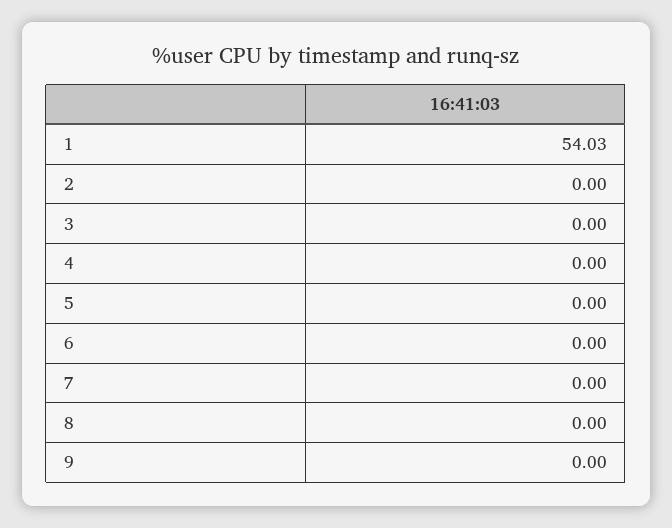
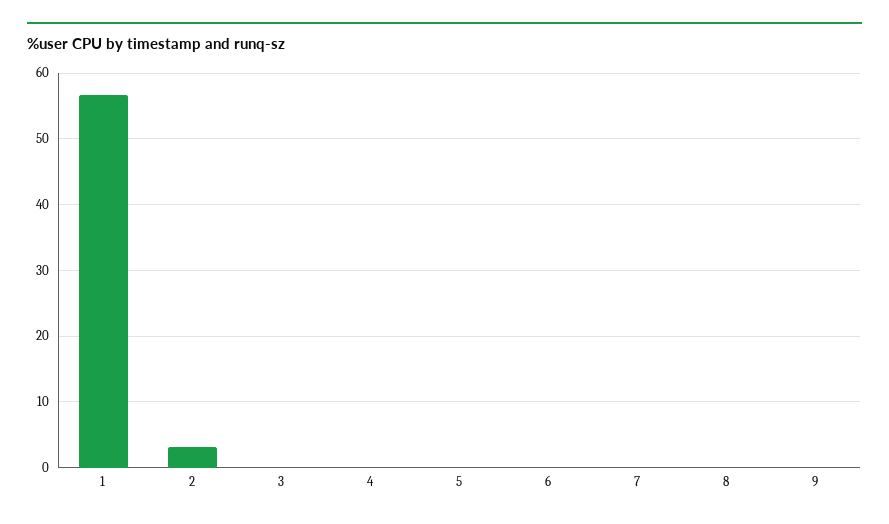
  {
-   "1": 54.03,
+   "1": 57,
-   "2": 0,
+   "2": 3,
    "3": 0,
    "4": 0,
    "5": 0,
    "6": 0,
    "7": 0,
    "8": 0,
    "9": 0
  }

